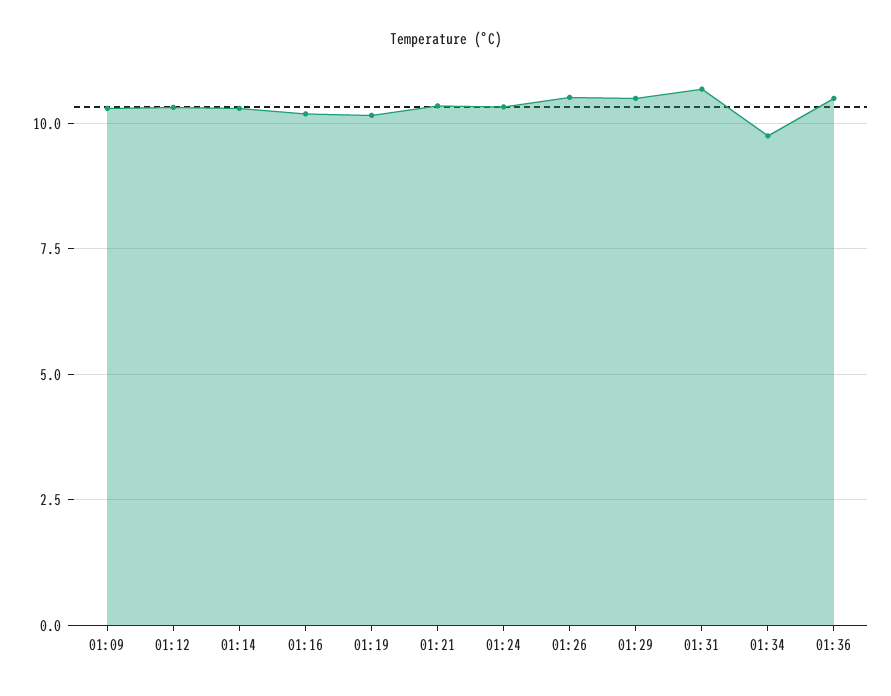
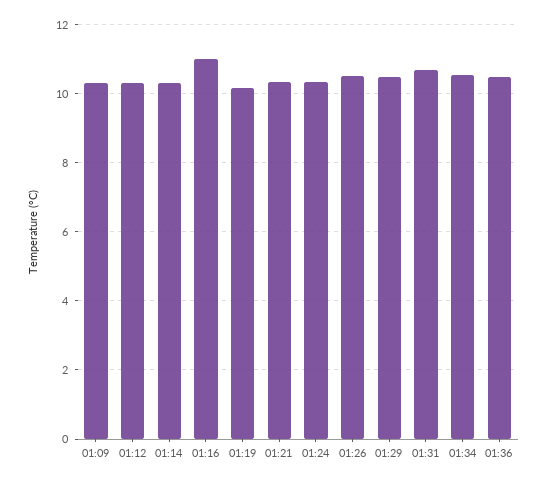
  {
    "01:09": 10.4,
    "01:12": 10.4,
    "01:14": 10.4,
-   "01:16": 10.25,
+   "01:16": 11,
    "01:19": 10.2,
    "01:21": 10.4,
    "01:24": 10.4,
    "01:26": 10.6,
    "01:29": 10.6,
    "01:31": 10.6,
-   "01:34": 9.75,
+   "01:34": 10.6,
    "01:36": 10.6
  }

